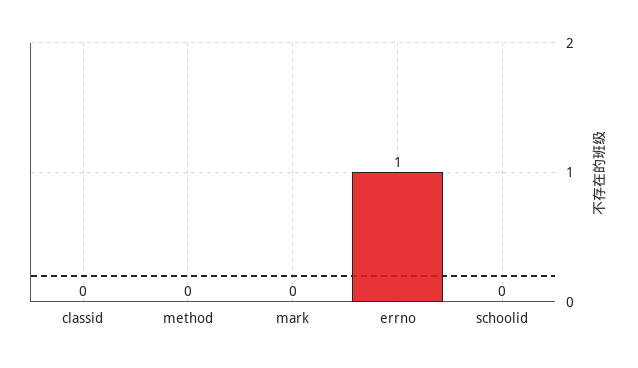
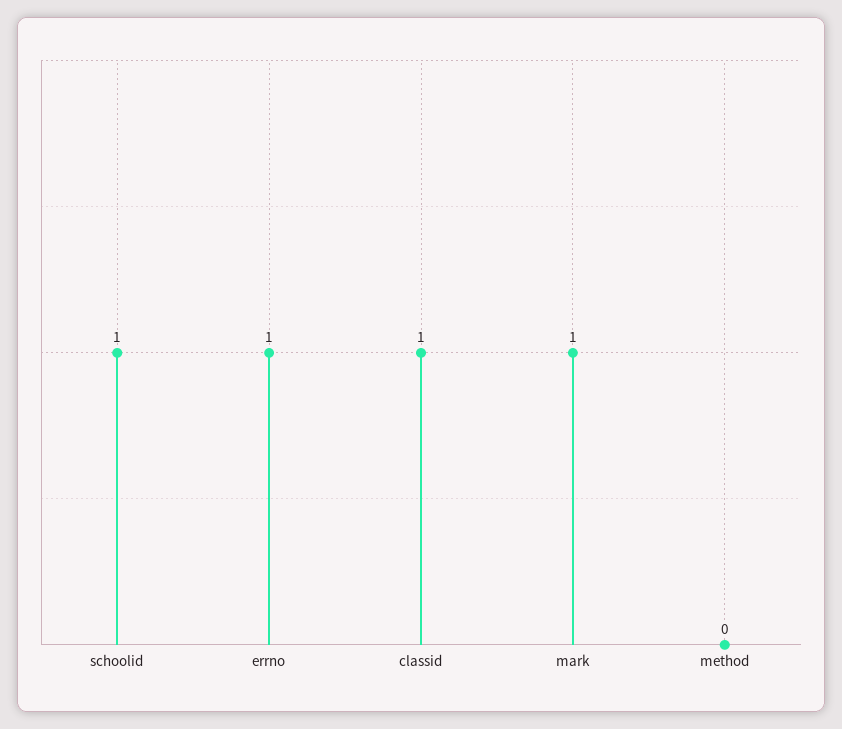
  {
-   "classid": 0,
+   "classid": 1,
    "method": 0,
-   "mark": 0,
+   "mark": 1,
    "errno": 1,
-   "schoolid": 0
+   "schoolid": 1
  }

